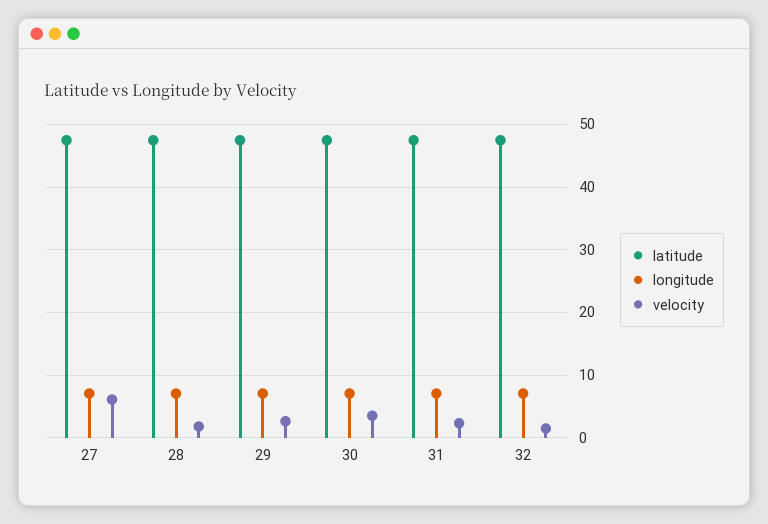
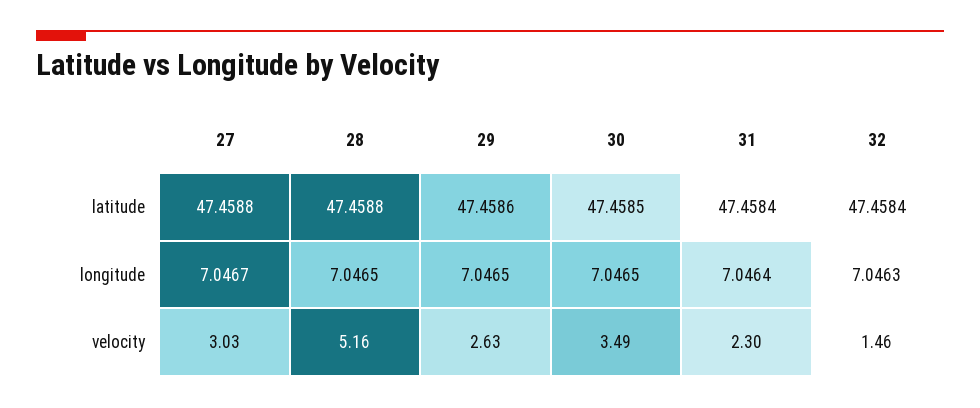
  {
    "latitude": {
      "27": 47.4588,
      "28": 47.4588,
      "29": 47.4586,
      "30": 47.4585,
      "31": 47.4584,
      "32": 47.4584
    },
    "longitude": {
      "27": 7.0467,
      "28": 7.0465,
      "29": 7.0465,
      "30": 7.0465,
      "31": 7.0464,
      "32": 7.0463
    },
    "velocity": {
-     "27": 6,
+     "27": 3.03,
-     "28": 2,
+     "28": 5.16,
      "29": 2.63,
      "30": 3.49,
      "31": 2.3,
      "32": 1.46
    }
  }

